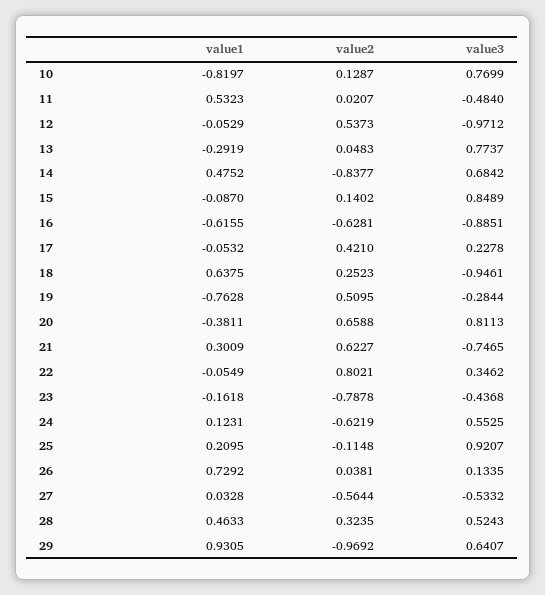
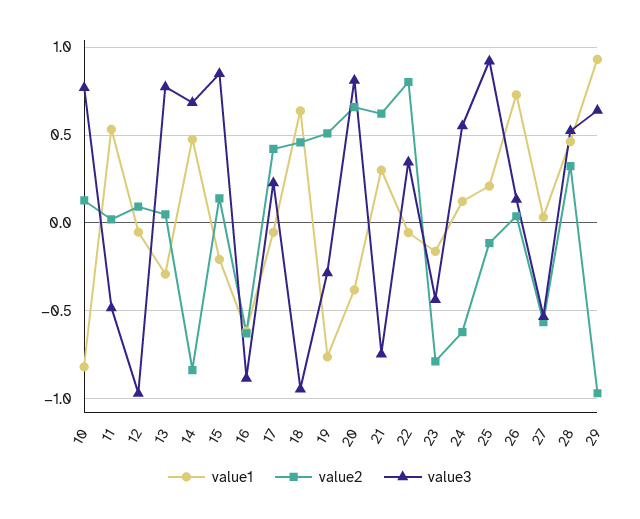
  {
    "value1": {
      "10": -0.8197,
      "11": 0.5323,
      "12": -0.0529,
      "13": -0.2919,
      "14": 0.4752,
-     "15": -0.087,
+     "15": -0.2,
      "16": -0.6155,
      "17": -0.0532,
      "18": 0.6375,
      "19": -0.7628,
      "20": -0.3811,
      "21": 0.3009,
      "22": -0.0549,
      "23": -0.1618,
      "24": 0.1231,
      "25": 0.2095,
      "26": 0.7292,
      "27": 0.0328,
      "28": 0.4633,
      "29": 0.9305
    },
    "value2": {
      "10": 0.1287,
      "11": 0.0207,
-     "12": 0.5373,
+     "12": 0.1,
      "13": 0.0483,
      "14": -0.8377,
      "15": 0.1402,
      "16": -0.6281,
      "17": 0.421,
-     "18": 0.2523,
+     "18": 0.45,
      "19": 0.5095,
      "20": 0.6588,
      "21": 0.6227,
      "22": 0.8021,
      "23": -0.7878,
      "24": -0.6219,
      "25": -0.1148,
      "26": 0.0381,
      "27": -0.5644,
      "28": 0.3235,
      "29": -0.9692
    },
    "value3": {
      "10": 0.7699,
      "11": -0.484,
      "12": -0.9712,
      "13": 0.7737,
      "14": 0.6842,
      "15": 0.8489,
      "16": -0.8851,
      "17": 0.2278,
      "18": -0.9461,
      "19": -0.2844,
      "20": 0.8113,
      "21": -0.7465,
      "22": 0.3462,
      "23": -0.4368,
      "24": 0.5525,
      "25": 0.9207,
      "26": 0.1335,
      "27": -0.5332,
      "28": 0.5243,
      "29": 0.6407
    }
  }

